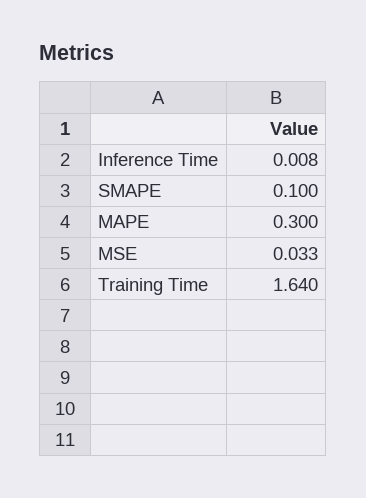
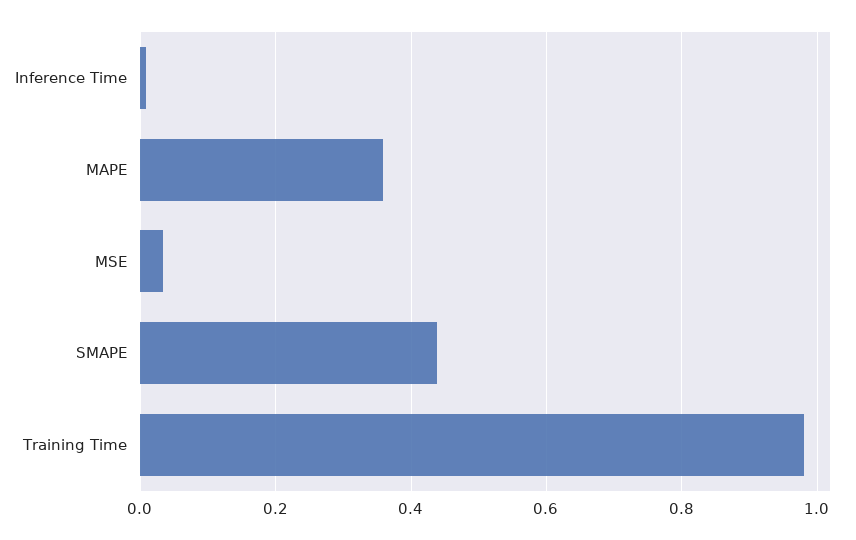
  {
    "Inference Time": 0.008,
-   "SMAPE": 0.1,
+   "SMAPE": 0.44,
-   "MAPE": 0.3,
+   "MAPE": 0.36,
    "MSE": 0.033,
-   "Training Time": 1.64
+   "Training Time": 0.98
  }

